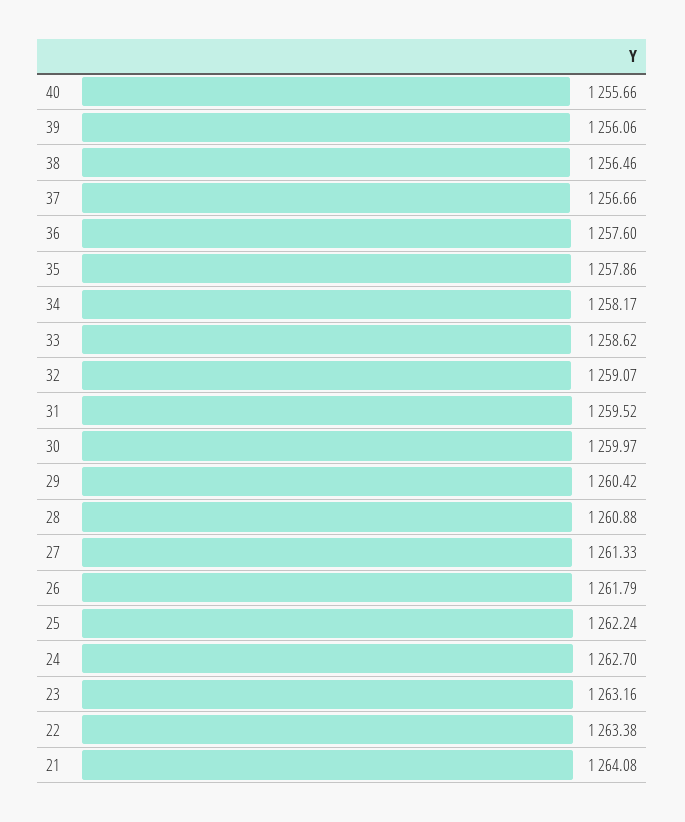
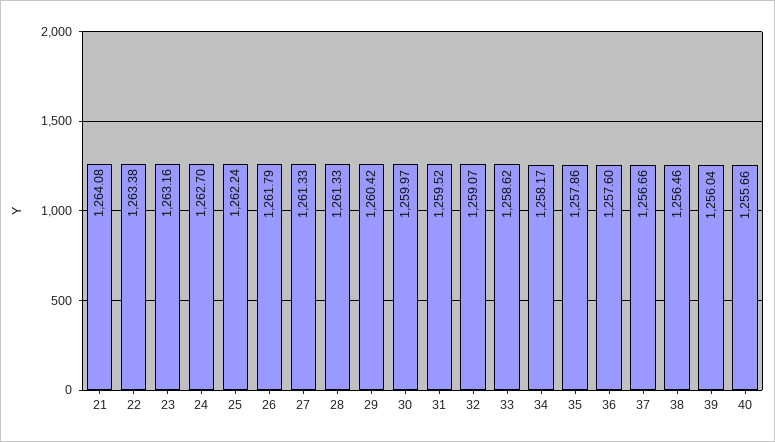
  {
    "40": 1255.66,
-   "39": 1256.06,
+   "39": 1256.04,
    "38": 1256.46,
    "37": 1256.66,
    "36": 1257.6,
    "35": 1257.86,
    "34": 1258.17,
    "33": 1258.62,
    "32": 1259.07,
    "31": 1259.52,
    "30": 1259.97,
    "29": 1260.42,
-   "28": 1260.88,
+   "28": 1261.33,
    "27": 1261.33,
    "26": 1261.79,
    "25": 1262.24,
    "24": 1262.7,
    "23": 1263.16,
    "22": 1263.38,
    "21": 1264.08
  }

